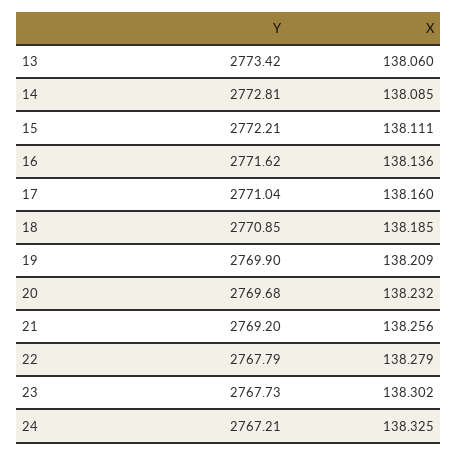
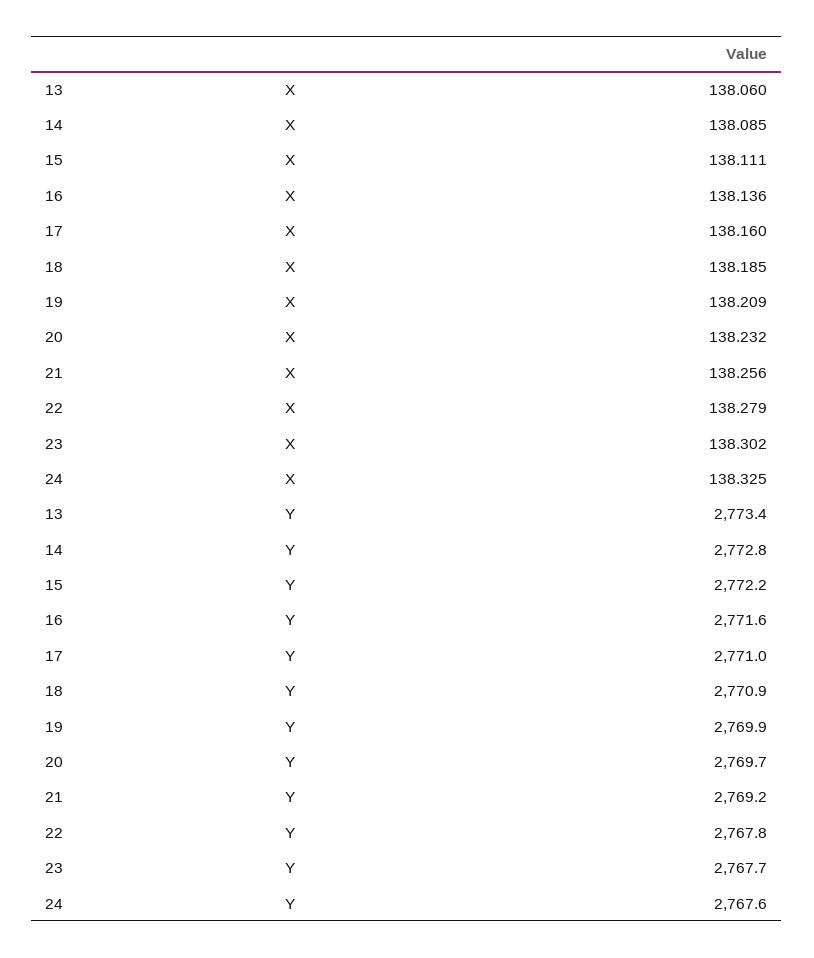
  {
    "Y": {
      "13": 2773.42,
      "14": 2772.81,
      "15": 2772.21,
      "16": 2771.62,
      "17": 2771.04,
      "18": 2770.85,
      "19": 2769.9,
      "20": 2769.68,
      "21": 2769.2,
      "22": 2767.79,
      "23": 2767.73,
-     "24": 2767.21
+     "24": 2767.6
    },
    "X": {
      "13": 138.06,
      "14": 138.085,
      "15": 138.111,
      "16": 138.136,
      "17": 138.16,
      "18": 138.185,
      "19": 138.209,
      "20": 138.232,
      "21": 138.256,
      "22": 138.279,
      "23": 138.302,
      "24": 138.325
    }
  }

